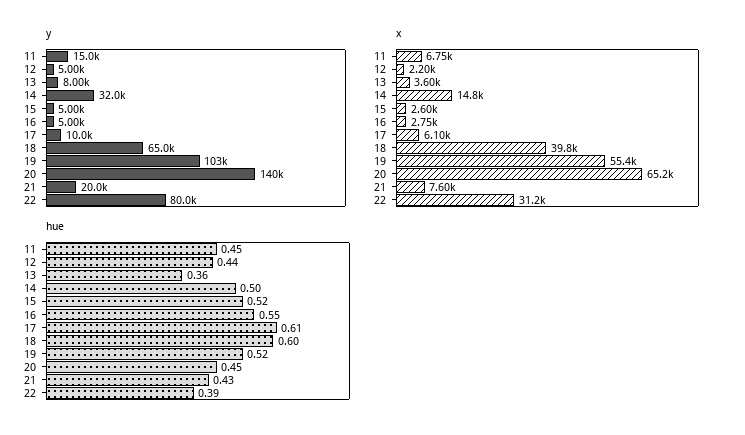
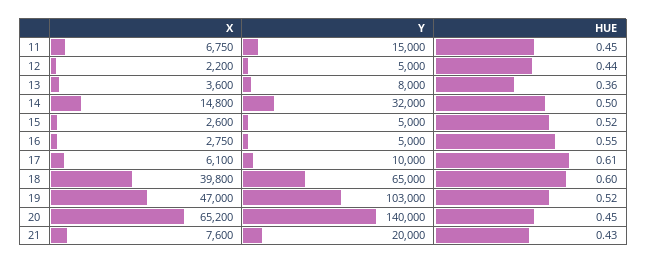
  {
    "y": {
      "11": 15000,
      "12": 5000,
      "13": 8000,
      "14": 32000,
      "15": 5000,
      "16": 5000,
      "17": 10000,
      "18": 65000,
      "19": 103000,
      "20": 140000,
-     "21": 20000,
+     "21": 20000
-     "22": 80000
    },
    "x": {
      "11": 6750,
      "12": 2200,
      "13": 3600,
      "14": 14800,
      "15": 2600,
      "16": 2750,
      "17": 6100,
      "18": 39800,
-     "19": 55400,
+     "19": 47000,
      "20": 65200,
-     "21": 7600,
+     "21": 7600
-     "22": 31200
    },
    "hue": {
      "11": 0.45,
      "12": 0.44,
      "13": 0.36,
      "14": 0.5,
      "15": 0.52,
      "16": 0.55,
      "17": 0.61,
      "18": 0.6,
      "19": 0.52,
      "20": 0.45,
-     "21": 0.43,
+     "21": 0.43
-     "22": 0.39
    }
  }

